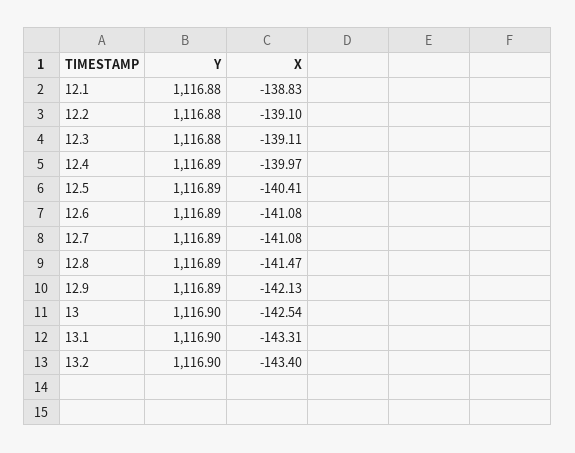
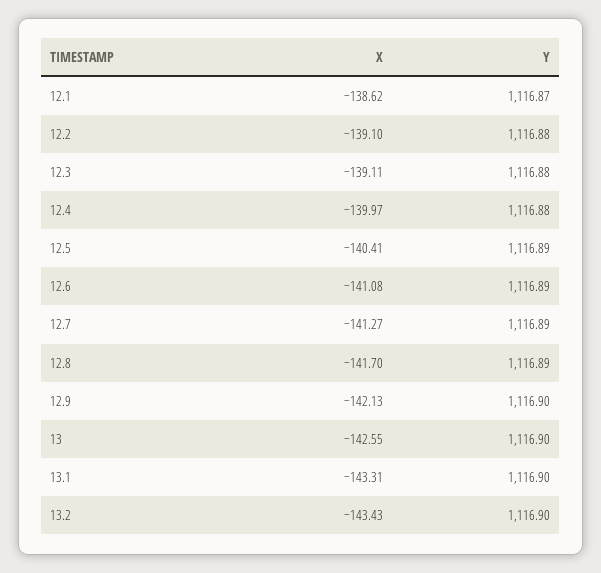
  {
    "Y": {
-     "12.1": 1116.88,
+     "12.1": 1116.87,
      "12.2": 1116.88,
      "12.3": 1116.88,
-     "12.4": 1116.89,
+     "12.4": 1116.88,
      "12.5": 1116.89,
      "12.6": 1116.89,
      "12.7": 1116.89,
      "12.8": 1116.89,
-     "12.9": 1116.89,
+     "12.9": 1116.9,
      "13": 1116.9,
      "13.1": 1116.9,
      "13.2": 1116.9
    },
    "X": {
-     "12.1": -138.83,
+     "12.1": -138.62,
      "12.2": -139.1,
      "12.3": -139.11,
      "12.4": -139.97,
      "12.5": -140.41,
      "12.6": -141.08,
-     "12.7": -141.08,
+     "12.7": -141.27,
-     "12.8": -141.47,
+     "12.8": -141.7,
      "12.9": -142.13,
-     "13": -142.54,
+     "13": -142.55,
      "13.1": -143.31,
-     "13.2": -143.4
+     "13.2": -143.43
    }
  }

